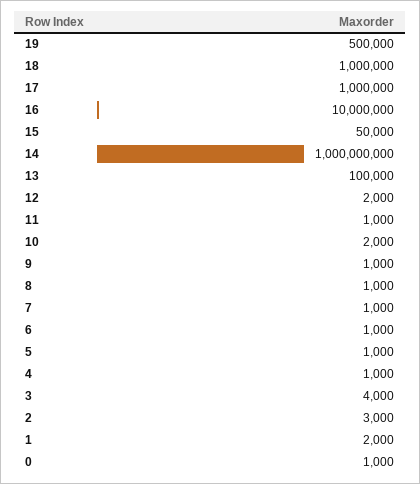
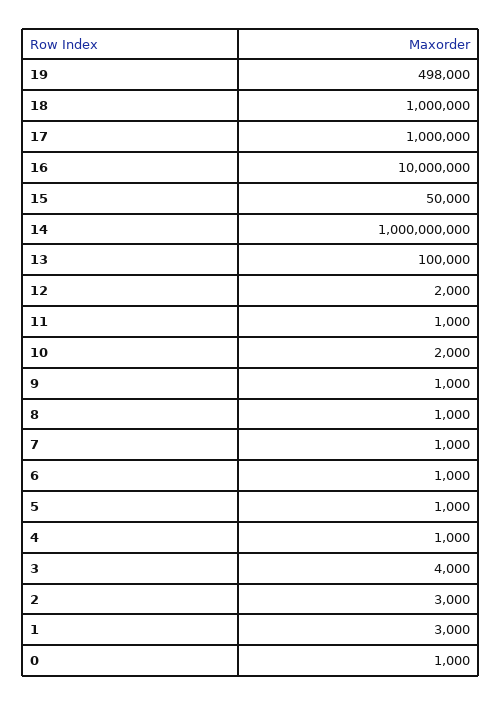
  {
-   "19": 500000,
+   "19": 498000,
    "18": 1000000,
    "17": 1000000,
    "16": 10000000,
    "15": 50000,
    "14": 1000000000,
    "13": 100000,
    "12": 2000,
    "11": 1000,
    "10": 2000,
    "9": 1000,
    "8": 1000,
    "7": 1000,
    "6": 1000,
    "5": 1000,
    "4": 1000,
    "3": 4000,
    "2": 3000,
-   "1": 2000,
+   "1": 3000,
    "0": 1000
  }

